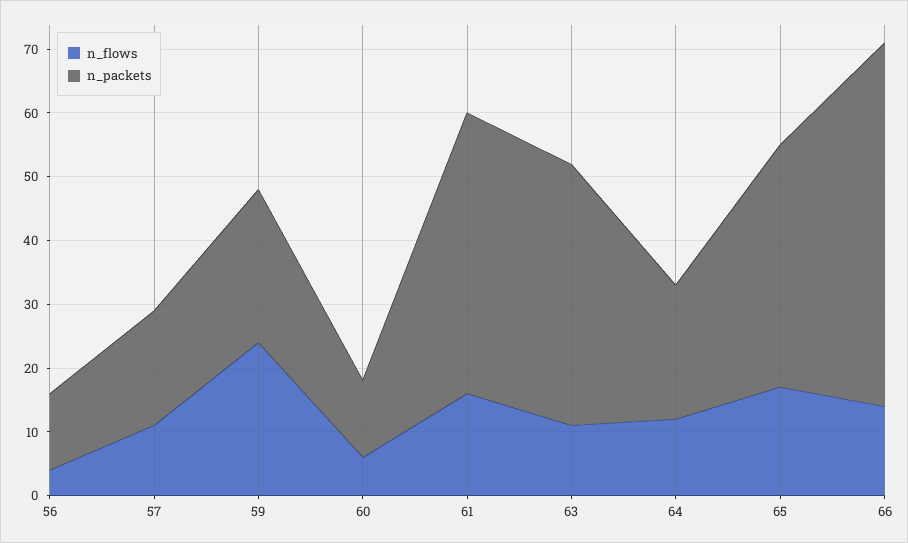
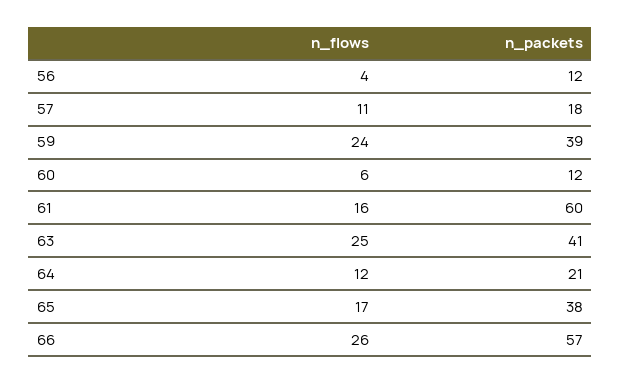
  {
    "n_flows": {
      "56": 4,
      "57": 11,
      "59": 24,
      "60": 6,
      "61": 16,
-     "63": 10,
+     "63": 25,
      "64": 12,
      "65": 17,
-     "66": 15
+     "66": 26
    },
    "n_packets": {
      "56": 12,
      "57": 18,
-     "59": 25,
+     "59": 39,
      "60": 12,
-     "61": 45,
+     "61": 60,
      "63": 41,
      "64": 21,
      "65": 38,
      "66": 57
    }
  }

